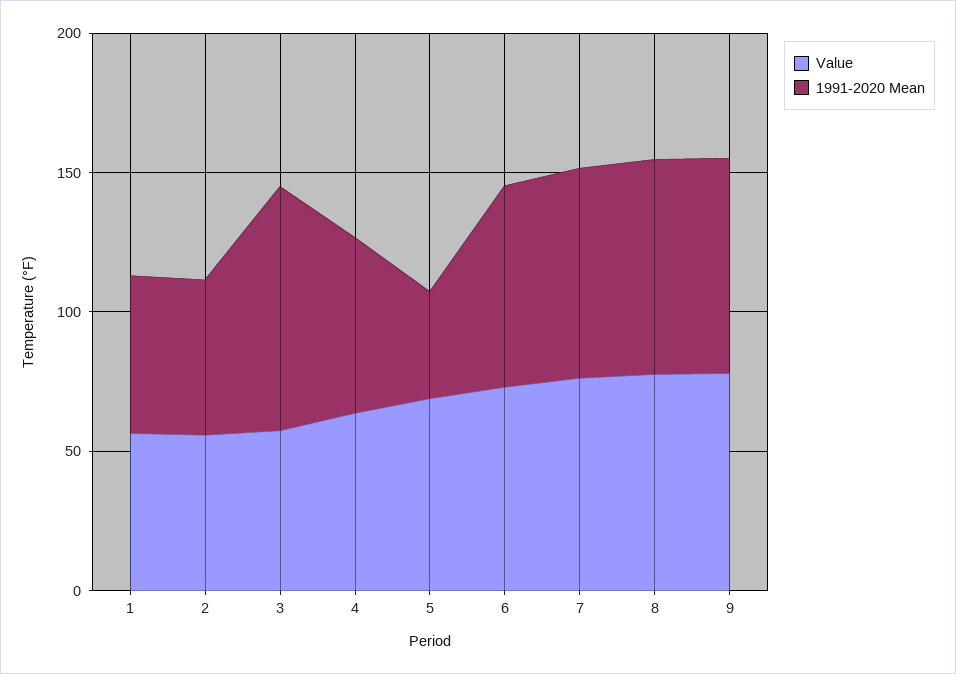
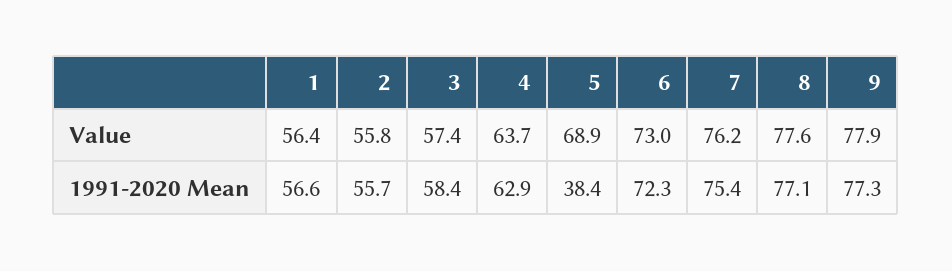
  {
    "Value": {
      "1": 56.4,
      "2": 55.8,
      "3": 57.4,
      "4": 63.7,
      "5": 68.9,
      "6": 73,
      "7": 76.2,
      "8": 77.6,
      "9": 77.9
    },
    "1991-2020 Mean": {
      "1": 56.6,
      "2": 55.7,
-     "3": 90,
+     "3": 58.4,
      "4": 62.9,
      "5": 38.4,
      "6": 72.3,
      "7": 75.4,
      "8": 77.1,
      "9": 77.3
    }
  }

